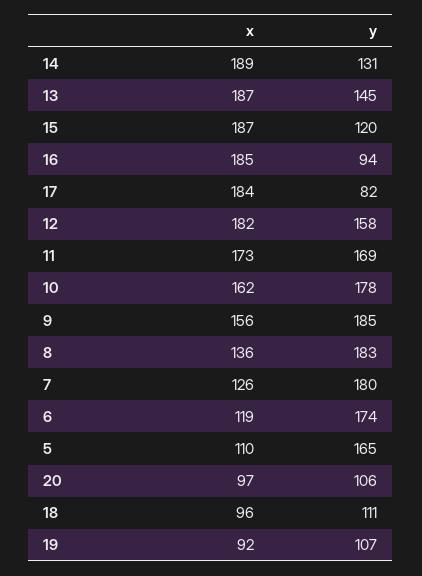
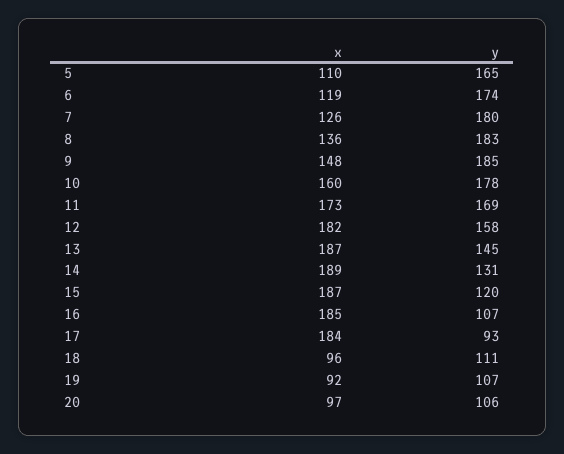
  {
    "x": {
      "14": 189,
      "13": 187,
      "15": 187,
      "16": 185,
      "17": 184,
      "12": 182,
      "11": 173,
-     "10": 162,
+     "10": 160,
-     "9": 156,
+     "9": 148,
      "8": 136,
      "7": 126,
      "6": 119,
      "5": 110,
      "20": 97,
      "18": 96,
      "19": 92
    },
    "y": {
      "14": 131,
      "13": 145,
      "15": 120,
-     "16": 94,
+     "16": 107,
-     "17": 82,
+     "17": 93,
      "12": 158,
      "11": 169,
      "10": 178,
      "9": 185,
      "8": 183,
      "7": 180,
      "6": 174,
      "5": 165,
      "20": 106,
      "18": 111,
      "19": 107
    }
  }

